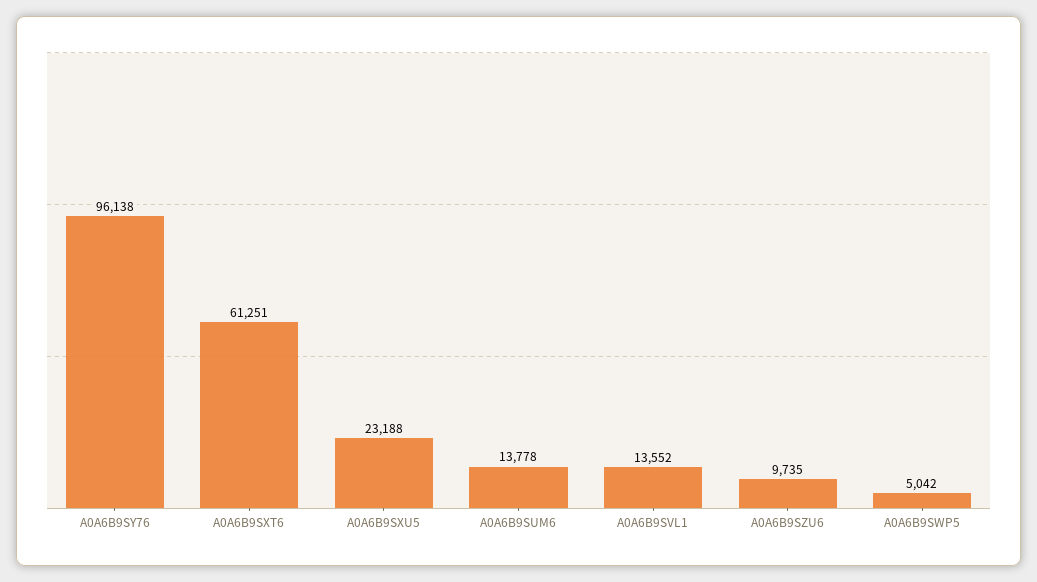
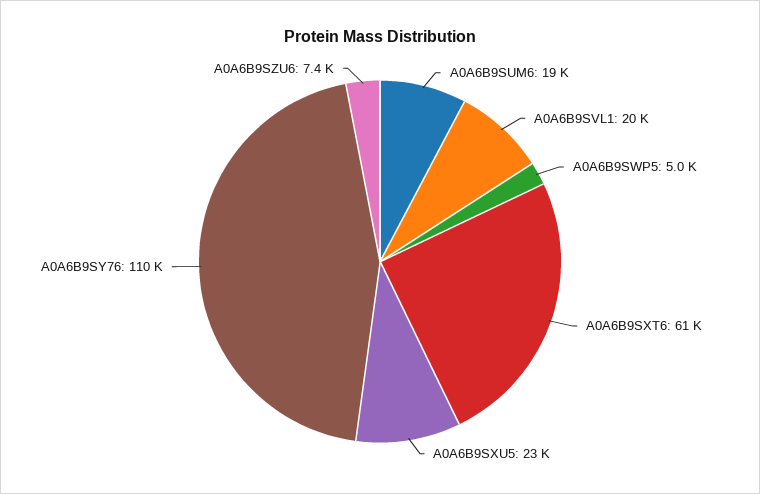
  {
-   "A0A6B9SY76": 96138,
+   "A0A6B9SY76": 110000,
    "A0A6B9SXT6": 61251,
    "A0A6B9SXU5": 23188,
-   "A0A6B9SUM6": 13778,
+   "A0A6B9SUM6": 19000,
-   "A0A6B9SVL1": 13552,
+   "A0A6B9SVL1": 20000,
-   "A0A6B9SZU6": 9735,
+   "A0A6B9SZU6": 7400,
    "A0A6B9SWP5": 5042
  }

